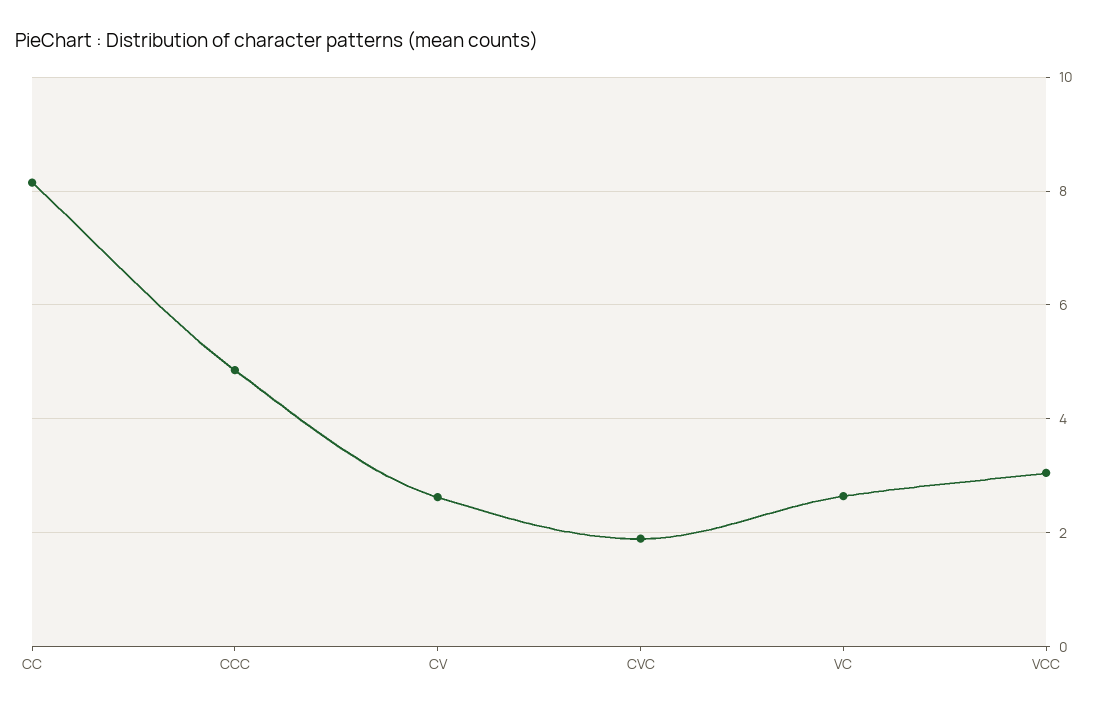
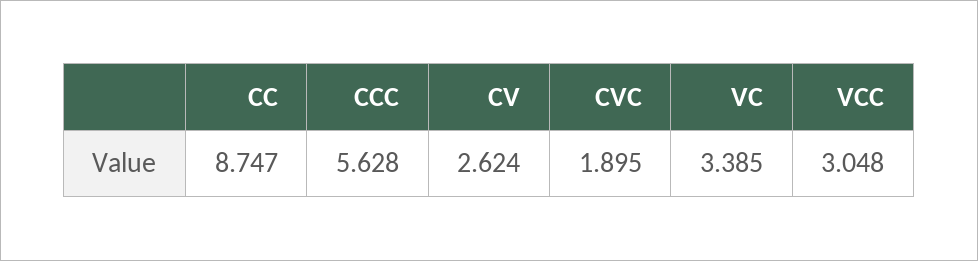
  {
-   "CC": 8.2,
+   "CC": 8.747,
-   "CCC": 4.8,
+   "CCC": 5.628,
    "CV": 2.624,
    "CVC": 1.895,
-   "VC": 2.6,
+   "VC": 3.385,
    "VCC": 3.048
  }

